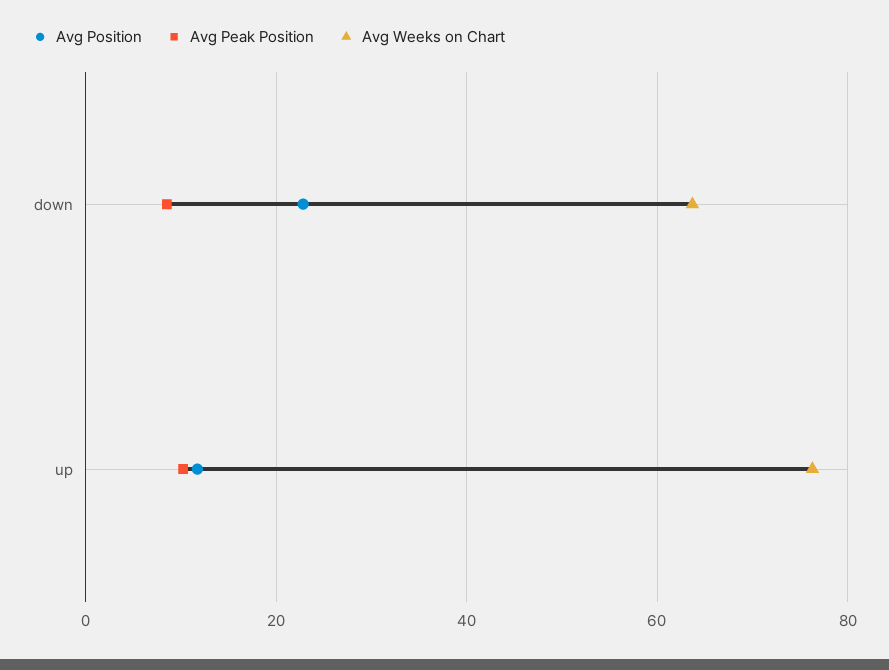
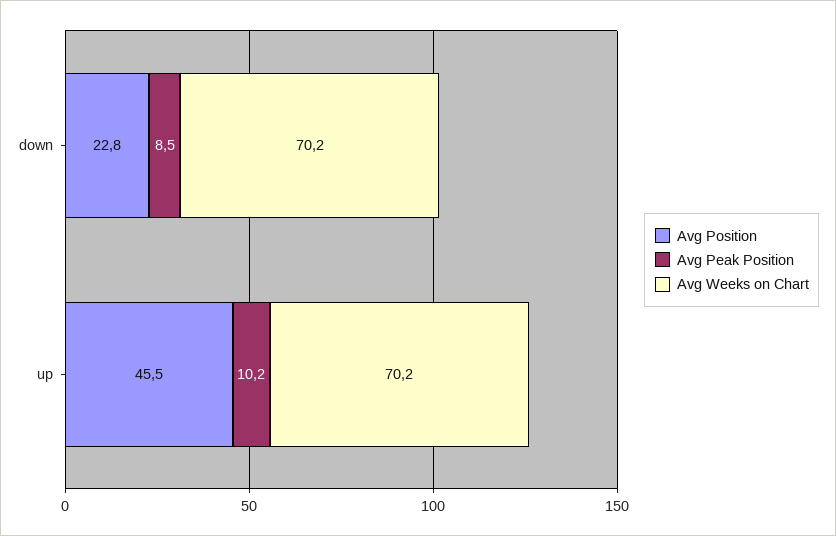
  {
    "Avg Position": {
      "down": 22.8,
-     "up": 12
+     "up": 45.5
    },
    "Avg Peak Position": {
      "down": 8.5,
      "up": 10.2
    },
    "Avg Weeks on Chart": {
-     "down": 64,
+     "down": 70.2,
-     "up": 76
+     "up": 70.2
    }
  }

